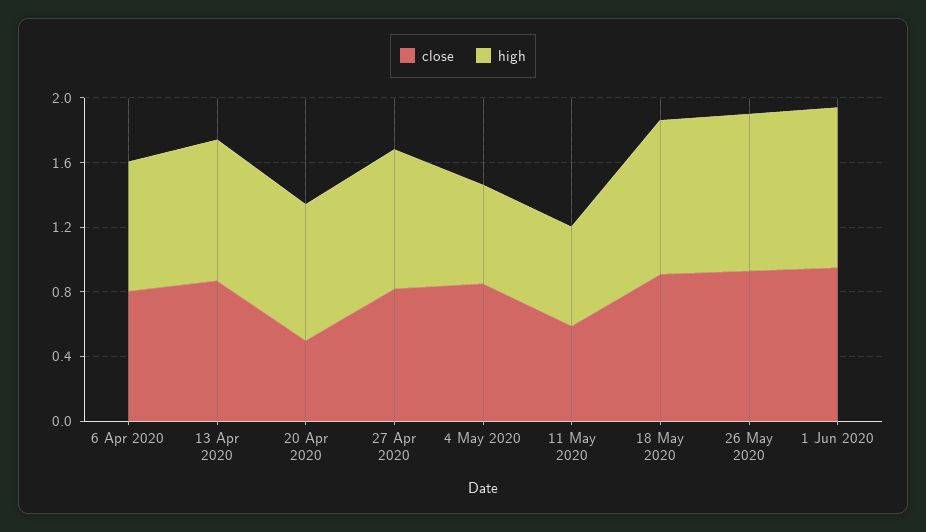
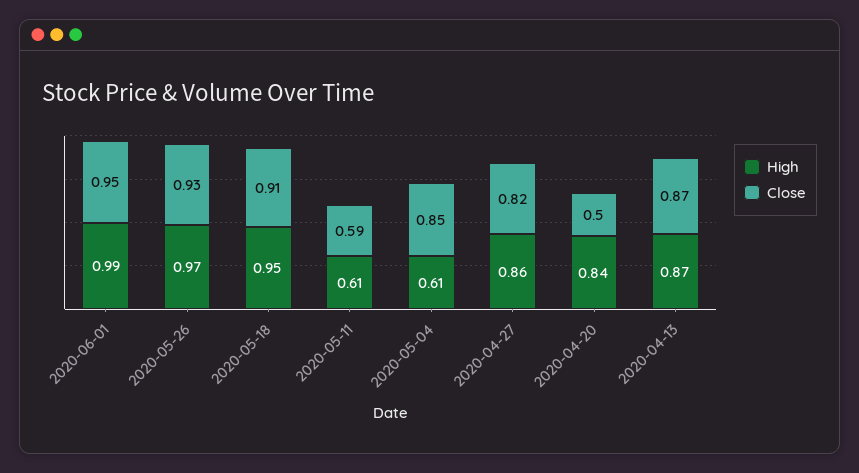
  {
    "close": {
-     "6 Apr 2020": 0.8,
      "13 Apr 2020": 0.87,
      "20 Apr 2020": 0.5,
      "27 Apr 2020": 0.82,
      "4 May 2020": 0.85,
      "11 May 2020": 0.59,
      "18 May 2020": 0.91,
      "26 May 2020": 0.93,
      "1 Jun 2020": 0.95
    },
    "high": {
-     "6 Apr 2020": 0.8,
      "13 Apr 2020": 0.87,
      "20 Apr 2020": 0.84,
      "27 Apr 2020": 0.86,
      "4 May 2020": 0.61,
      "11 May 2020": 0.61,
      "18 May 2020": 0.95,
      "26 May 2020": 0.97,
      "1 Jun 2020": 0.99
    }
  }

